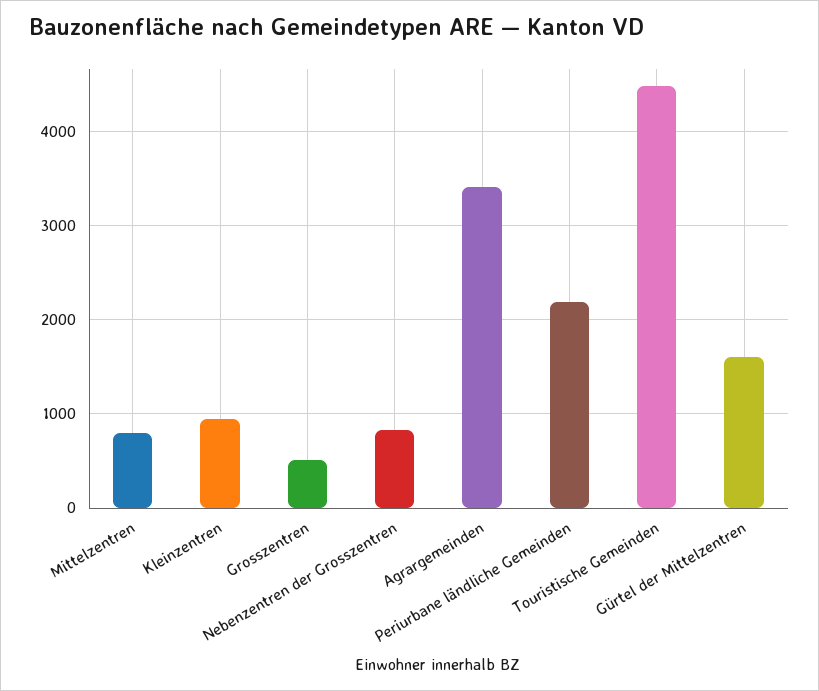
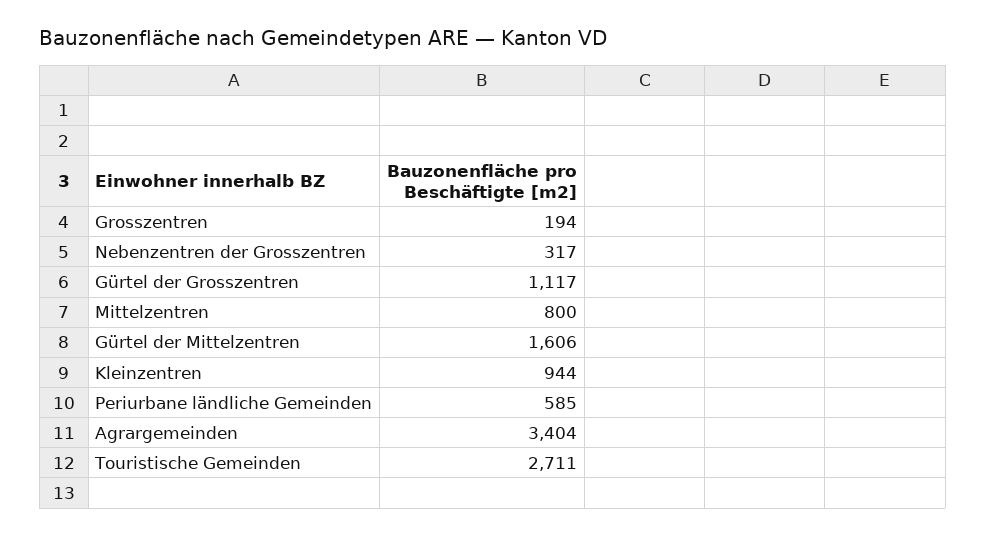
  {
    "Mittelzentren": 800,
    "Kleinzentren": 944,
-   "Grosszentren": 500,
+   "Grosszentren": 194,
-   "Nebenzentren der Grosszentren": 800,
+   "Nebenzentren der Grosszentren": 317,
    "Agrargemeinden": 3404,
-   "Periurbane ländliche Gemeinden": 2200,
+   "Periurbane ländliche Gemeinden": 585,
-   "Touristische Gemeinden": 4500,
+   "Touristische Gemeinden": 2711,
-   "Gürtel der Mittelzentren": 1606
+   "Gürtel der Mittelzentren": 1606,
+   "Gürtel der Grosszentren": 1117
  }

